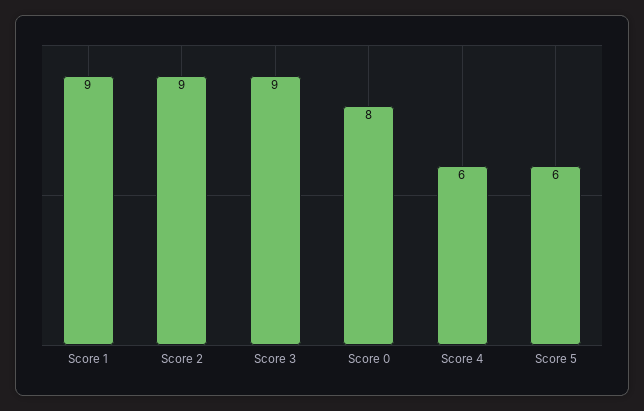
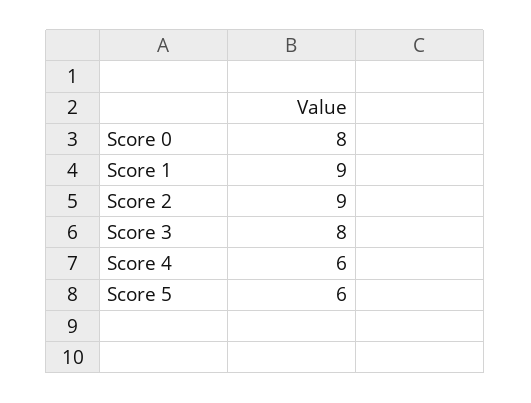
  {
    "Score 1": 9,
    "Score 2": 9,
-   "Score 3": 9,
+   "Score 3": 8,
    "Score 0": 8,
    "Score 4": 6,
    "Score 5": 6
  }

